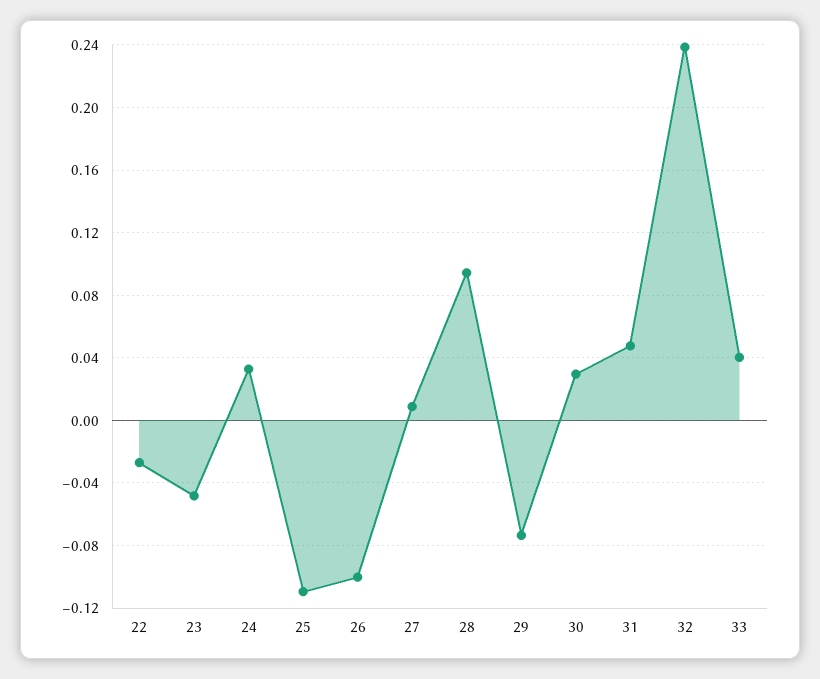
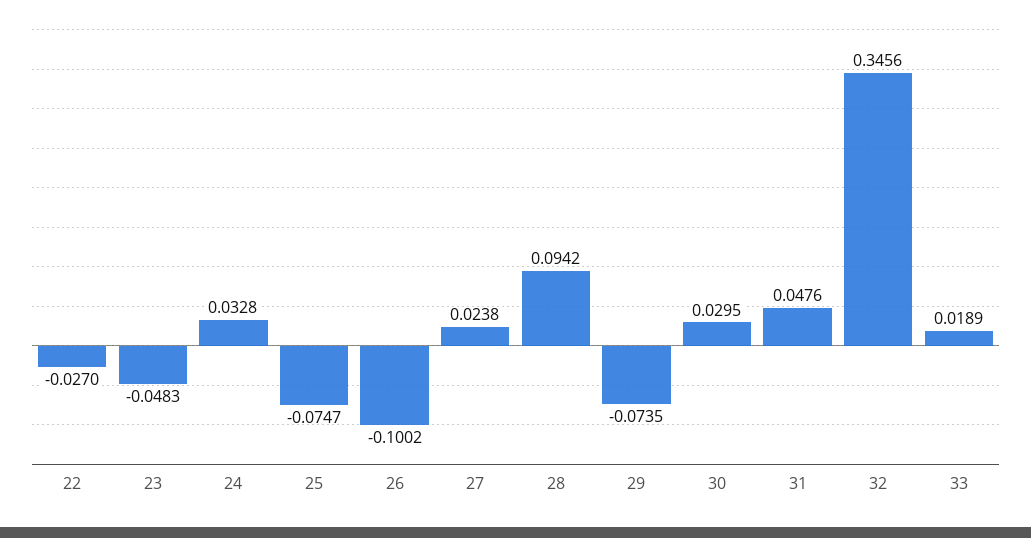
  {
    "22": -0.027,
    "23": -0.0483,
    "24": 0.0328,
-   "25": -0.11,
+   "25": -0.0747,
    "26": -0.1002,
-   "27": 0.01,
+   "27": 0.0238,
    "28": 0.0942,
    "29": -0.0735,
    "30": 0.0295,
    "31": 0.0476,
-   "32": 0.24,
+   "32": 0.3456,
-   "33": 0.04
+   "33": 0.0189
  }

